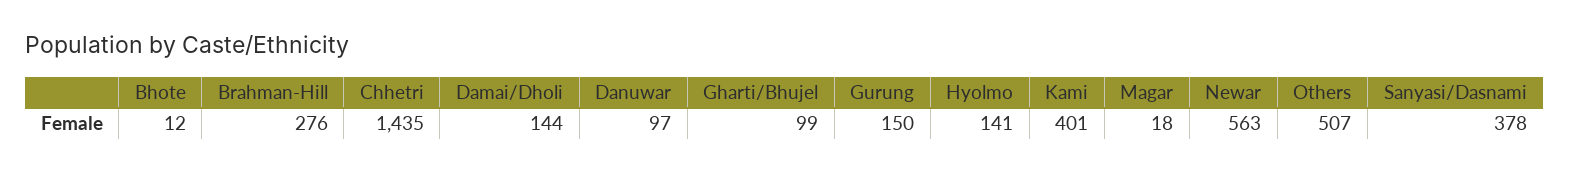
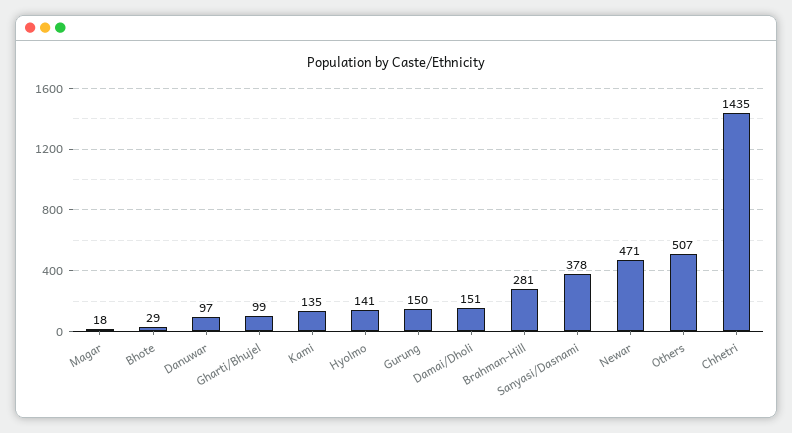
  {
-   "Bhote": 12,
+   "Bhote": 29,
-   "Brahman-Hill": 276,
+   "Brahman-Hill": 281,
    "Chhetri": 1435,
-   "Damai/Dholi": 144,
+   "Damai/Dholi": 151,
    "Danuwar": 97,
    "Gharti/Bhujel": 99,
    "Gurung": 150,
    "Hyolmo": 141,
-   "Kami": 401,
+   "Kami": 135,
    "Magar": 18,
-   "Newar": 563,
+   "Newar": 471,
    "Others": 507,
    "Sanyasi/Dasnami": 378
  }

